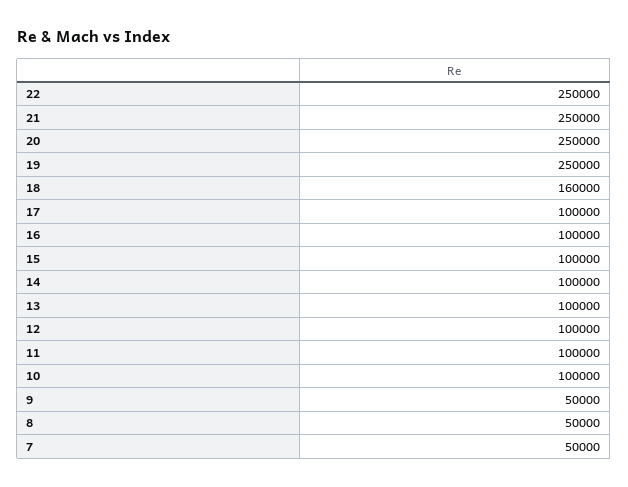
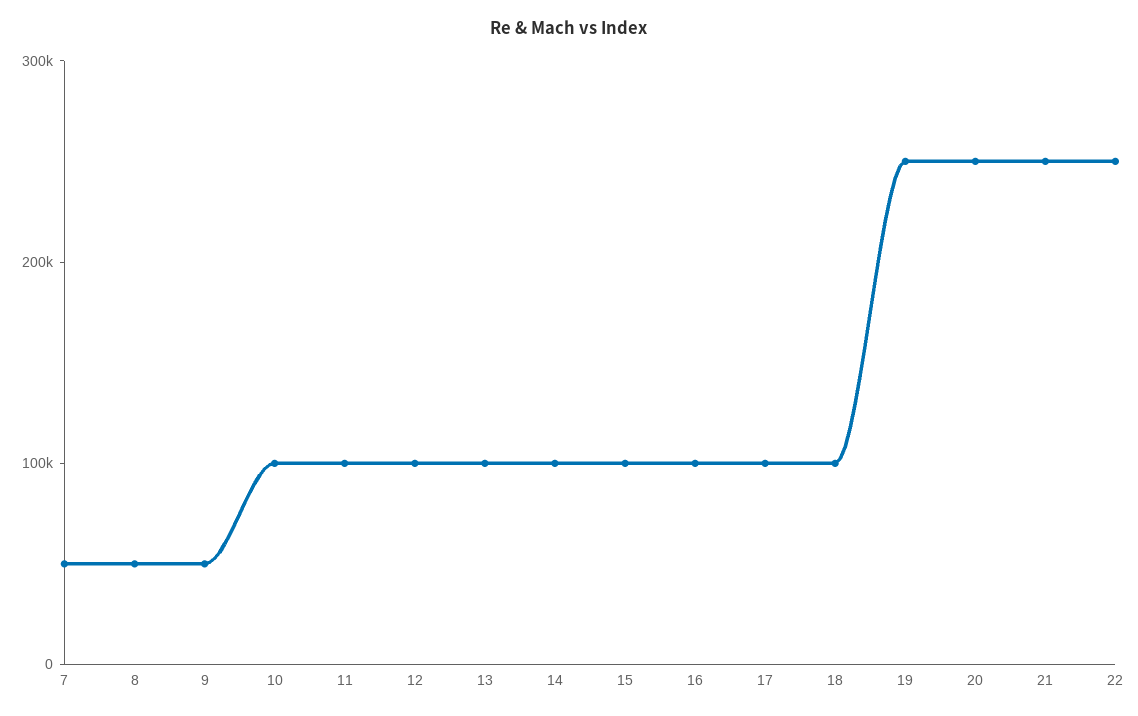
  {
    "22": 250000,
    "21": 250000,
    "20": 250000,
    "19": 250000,
-   "18": 160000,
+   "18": 100000,
    "17": 100000,
    "16": 100000,
    "15": 100000,
    "14": 100000,
    "13": 100000,
    "12": 100000,
    "11": 100000,
    "10": 100000,
    "9": 50000,
    "8": 50000,
    "7": 50000
  }

